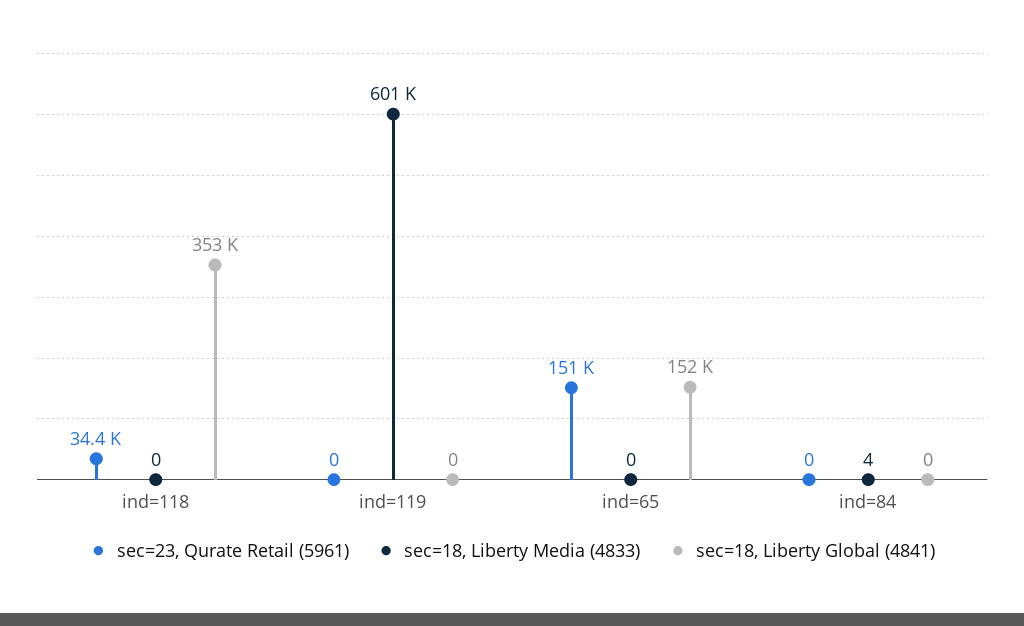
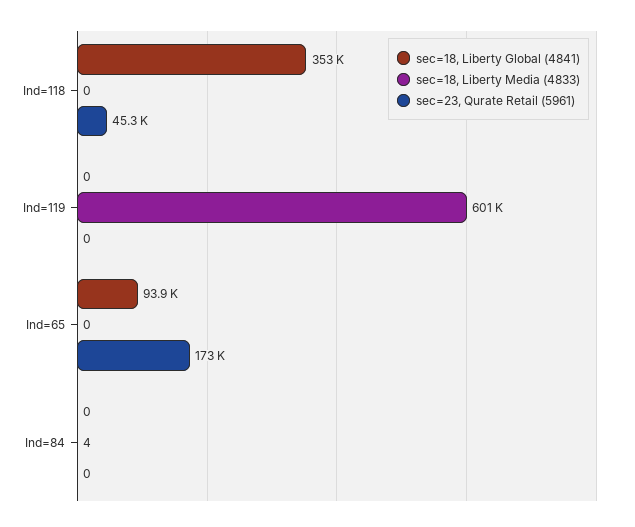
  {
    "sec=23, Qurate Retail (5961)": {
-     "ind=118": 34400,
+     "ind=118": 45300,
      "ind=119": 0,
-     "ind=65": 151000,
+     "ind=65": 173000,
      "ind=84": 0
    },
    "sec=18, Liberty Media (4833)": {
      "ind=118": 0,
      "ind=119": 601000,
      "ind=65": 0,
      "ind=84": 4
    },
    "sec=18, Liberty Global (4841)": {
      "ind=118": 353000,
      "ind=119": 0,
-     "ind=65": 152000,
+     "ind=65": 93900,
      "ind=84": 0
    }
  }

